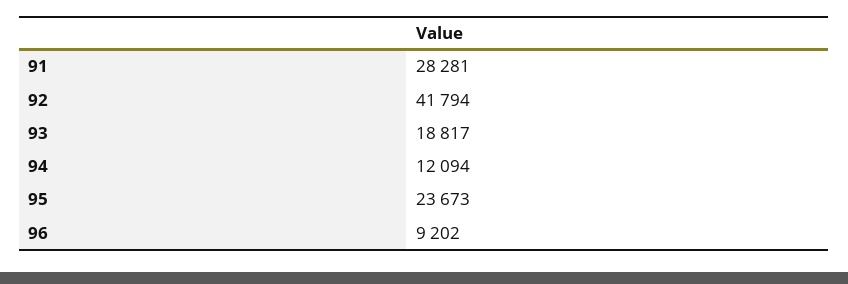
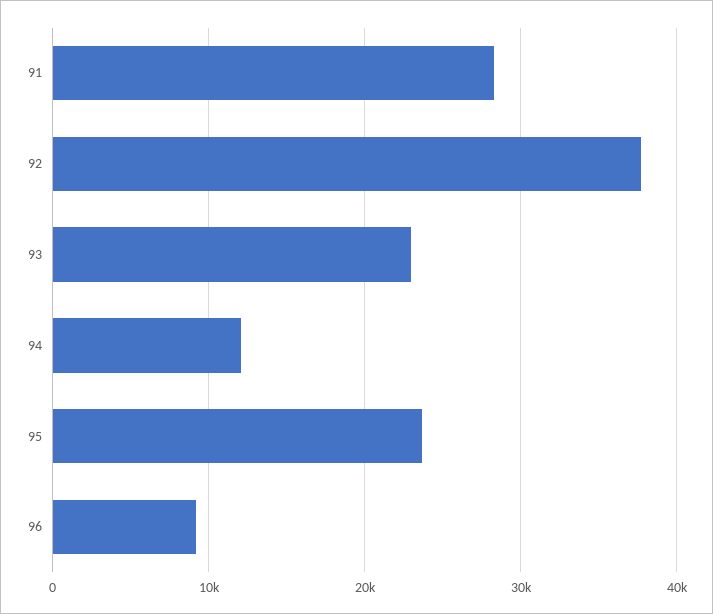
  {
    "91": 28281,
-   "92": 41794,
+   "92": 38000,
-   "93": 18817,
+   "93": 23000,
    "94": 12094,
    "95": 23673,
    "96": 9202
  }

